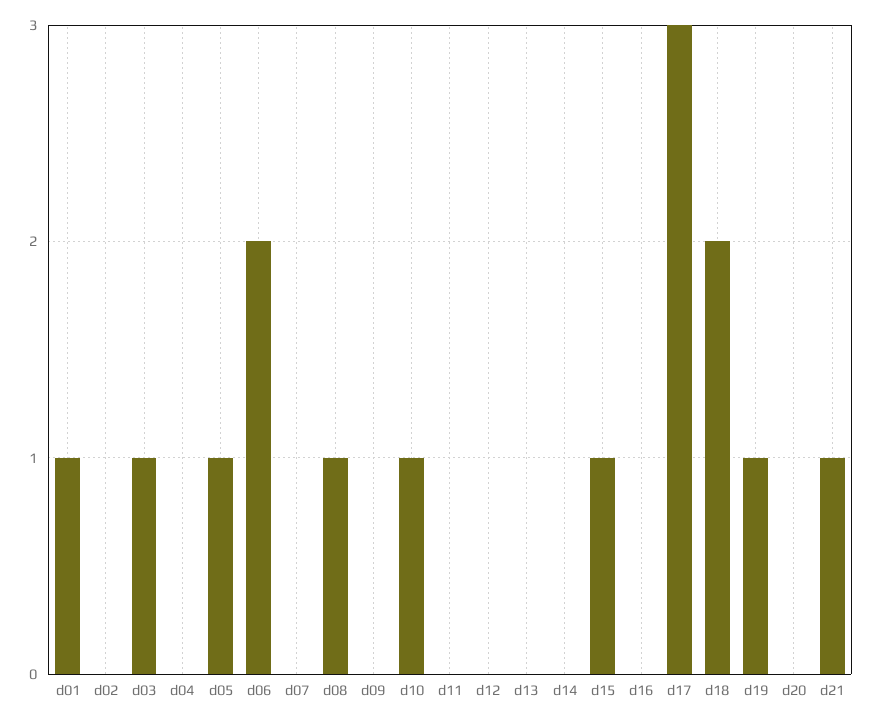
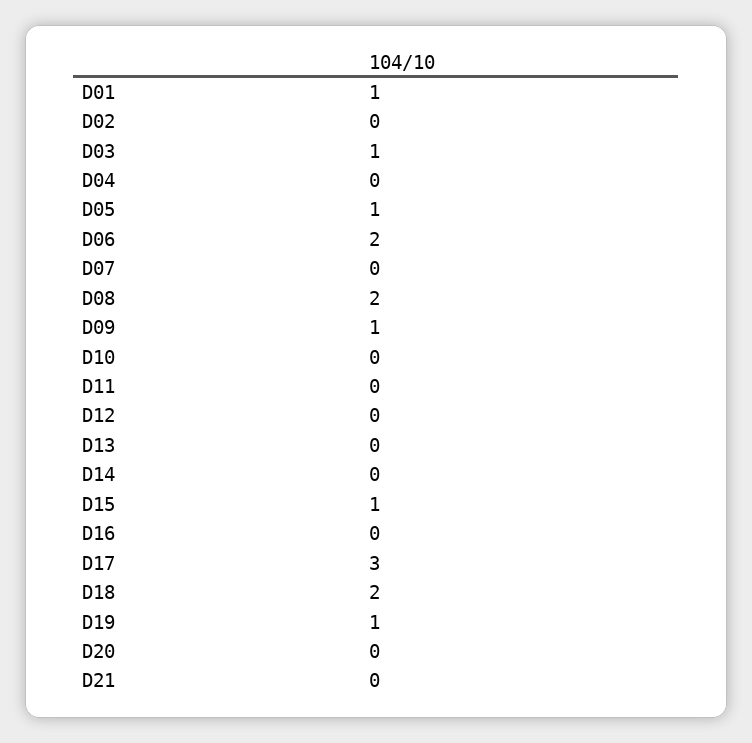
  {
    "d01": 1,
    "d02": 0,
    "d03": 1,
    "d04": 0,
    "d05": 1,
    "d06": 2,
    "d07": 0,
-   "d08": 1,
+   "d08": 2,
-   "d09": 0,
+   "d09": 1,
-   "d10": 1,
+   "d10": 0,
    "d11": 0,
    "d12": 0,
    "d13": 0,
    "d14": 0,
    "d15": 1,
    "d16": 0,
    "d17": 3,
    "d18": 2,
    "d19": 1,
    "d20": 0,
-   "d21": 1
+   "d21": 0
  }

